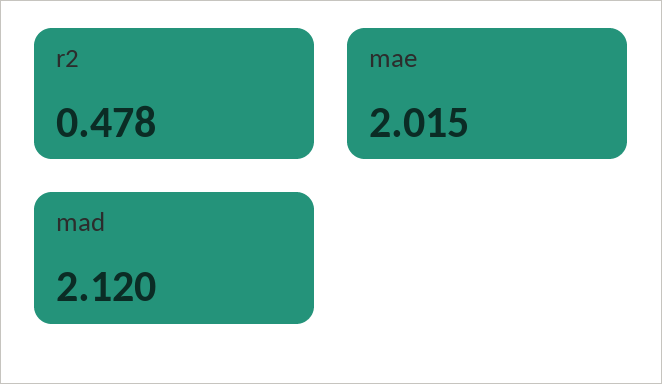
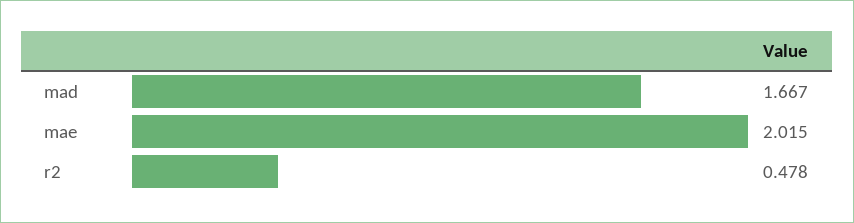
  {
    "r2": 0.478,
    "mae": 2.015,
-   "mad": 2.12
+   "mad": 1.667
  }

